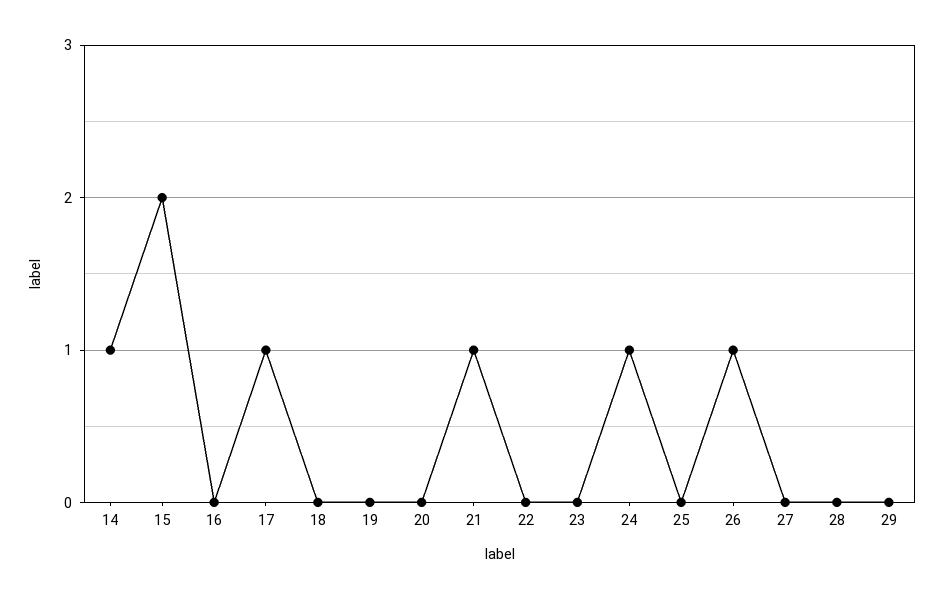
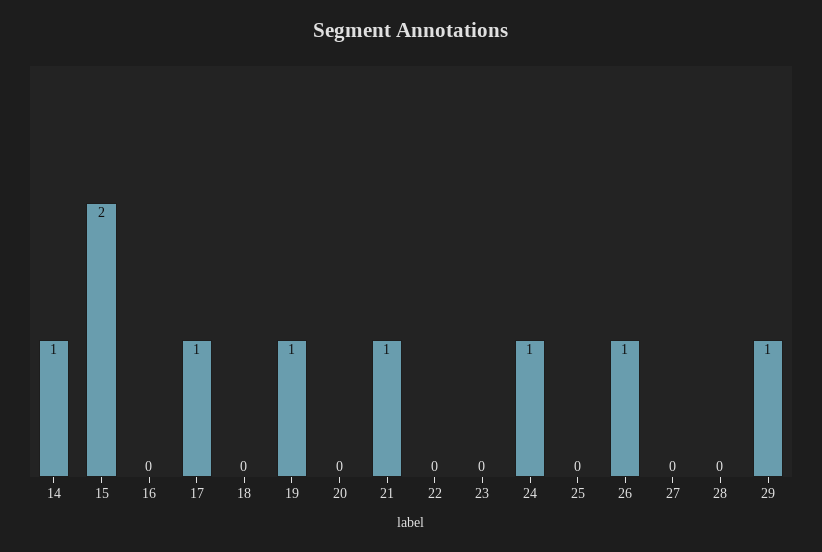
  {
    "14": 1,
    "15": 2,
    "16": 0,
    "17": 1,
    "18": 0,
-   "19": 0,
+   "19": 1,
    "20": 0,
    "21": 1,
    "22": 0,
    "23": 0,
    "24": 1,
    "25": 0,
    "26": 1,
    "27": 0,
    "28": 0,
-   "29": 0
+   "29": 1
  }

